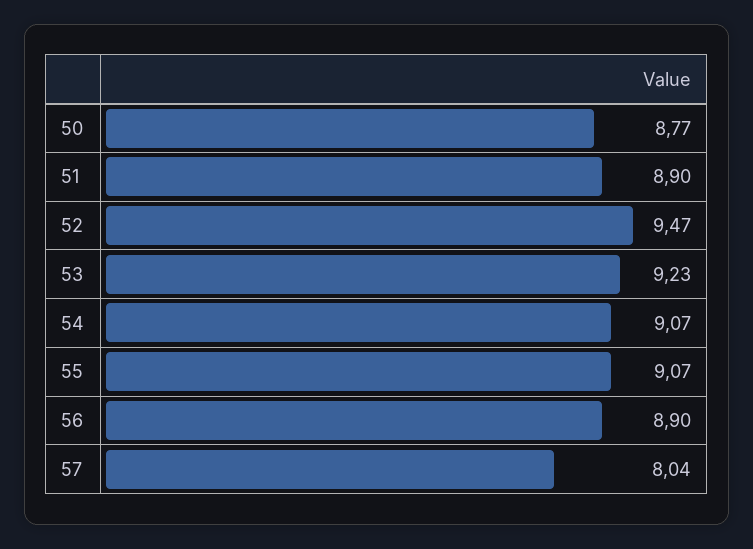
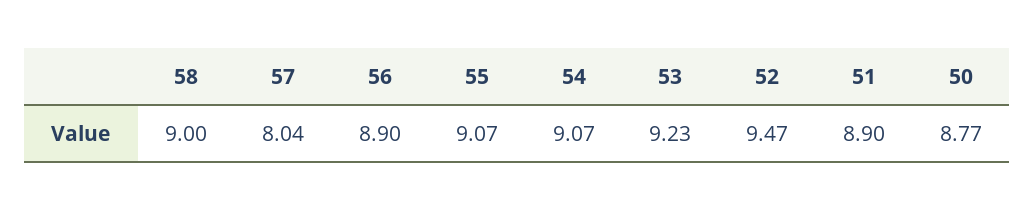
  {
    "50": 8.77,
    "51": 8.9,
    "52": 9.47,
    "53": 9.23,
    "54": 9.07,
    "55": 9.07,
    "56": 8.9,
-   "57": 8.04
+   "57": 8.04,
+   "58": 9
  }

